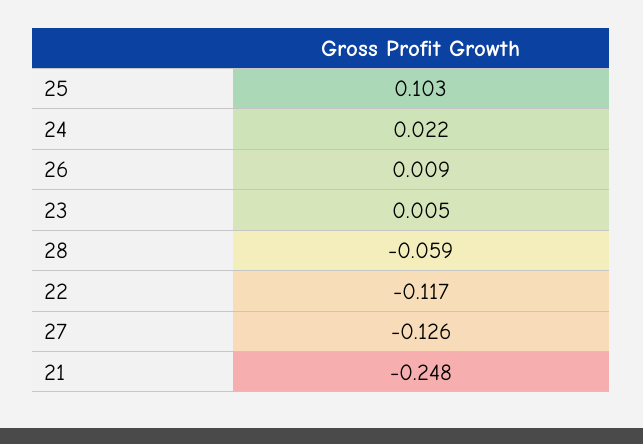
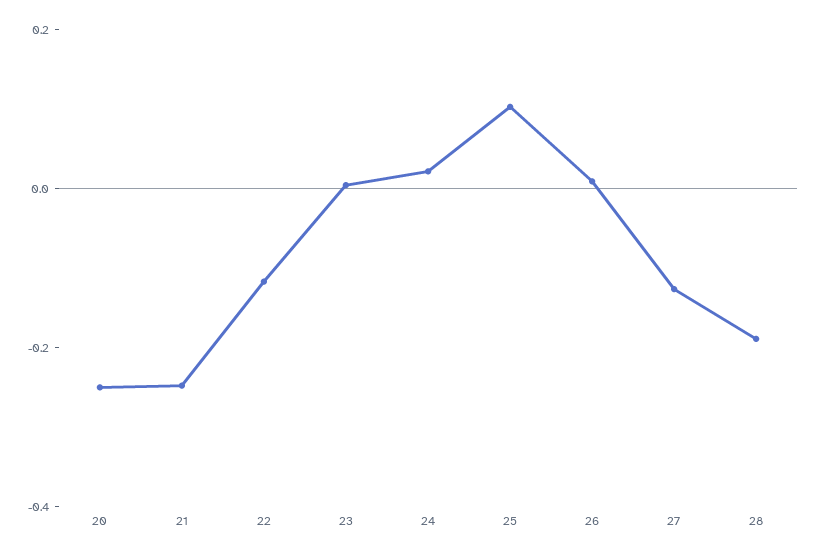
  {
    "25": 0.103,
    "24": 0.022,
    "26": 0.009,
    "23": 0.005,
-   "28": -0.059,
+   "28": -0.2,
    "22": -0.117,
    "27": -0.126,
-   "21": -0.248
+   "21": -0.248,
+   "20": -0.25
  }

